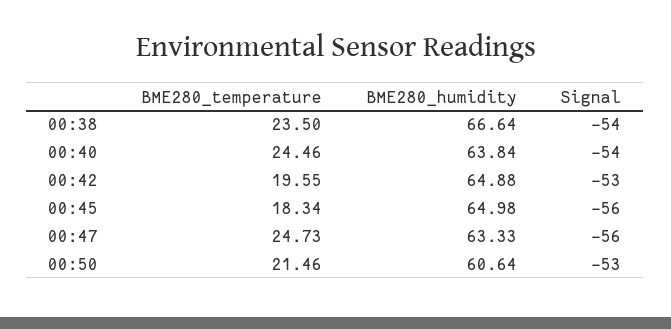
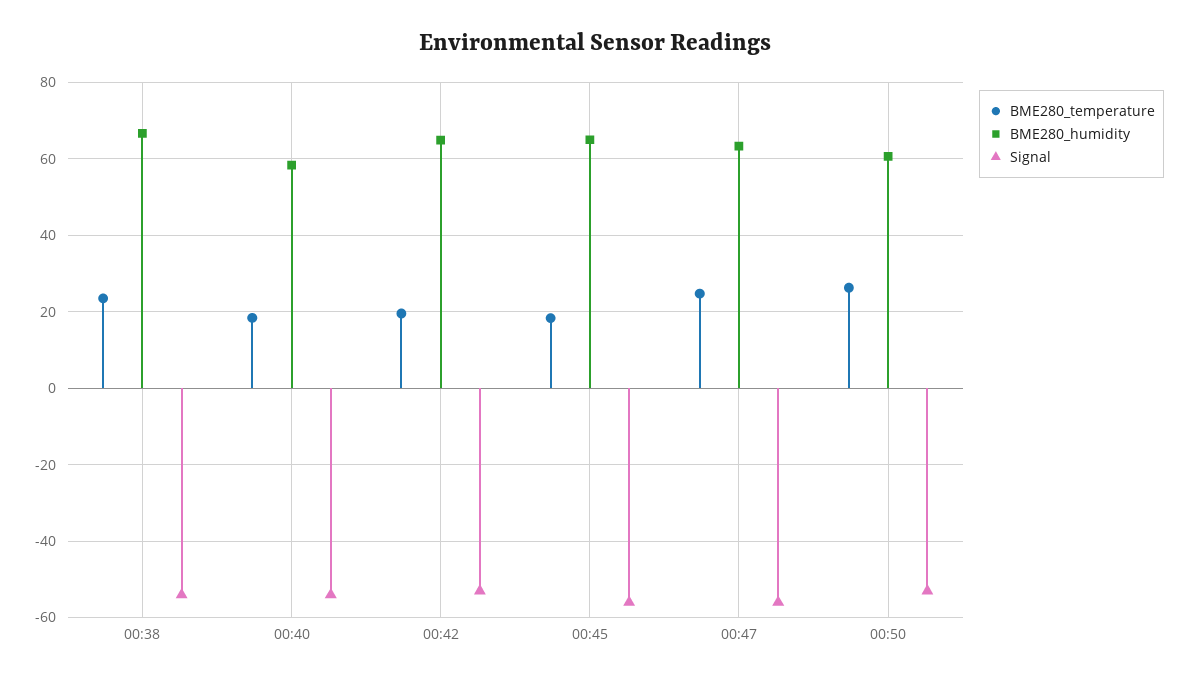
  {
    "BME280_temperature": {
      "00:38": 23.5,
-     "00:40": 24.46,
+     "00:40": 18,
      "00:42": 19.55,
      "00:45": 18.34,
      "00:47": 24.73,
-     "00:50": 21.46
+     "00:50": 26
    },
    "BME280_humidity": {
      "00:38": 66.64,
-     "00:40": 63.84,
+     "00:40": 58,
      "00:42": 64.88,
      "00:45": 64.98,
      "00:47": 63.33,
      "00:50": 60.64
    },
    "Signal": {
      "00:38": -54,
      "00:40": -54,
      "00:42": -53,
      "00:45": -56,
      "00:47": -56,
      "00:50": -53
    }
  }

